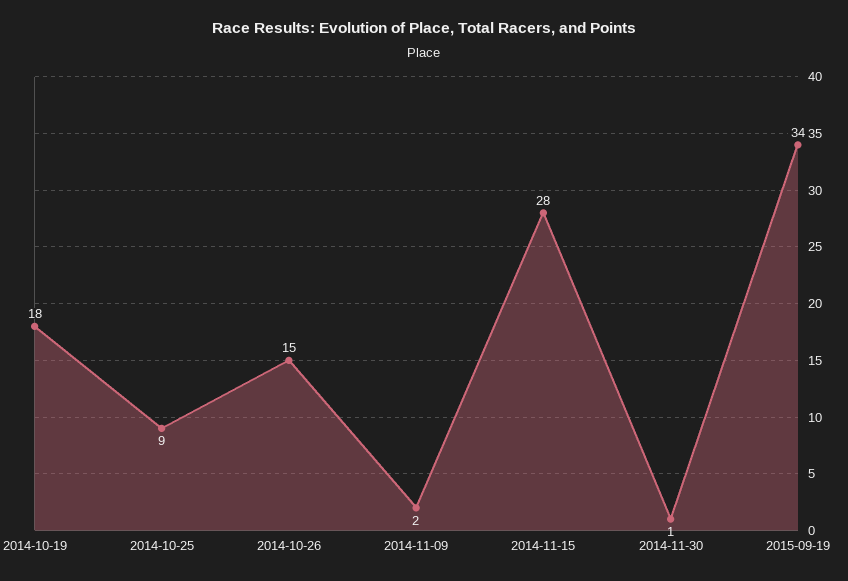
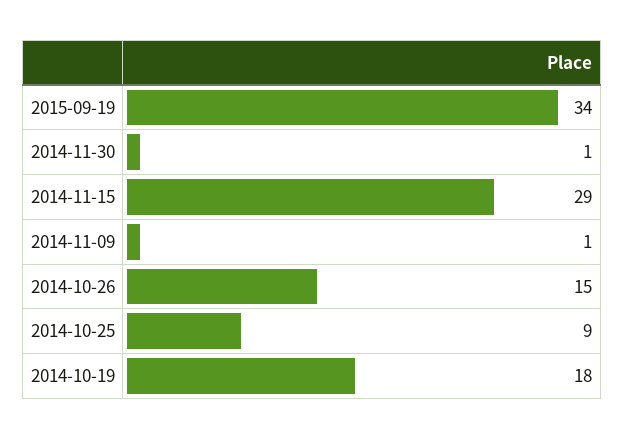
  {
    "2014-10-19": 18,
    "2014-10-25": 9,
    "2014-10-26": 15,
-   "2014-11-09": 2,
+   "2014-11-09": 1,
-   "2014-11-15": 28,
+   "2014-11-15": 29,
    "2014-11-30": 1,
    "2015-09-19": 34
  }

